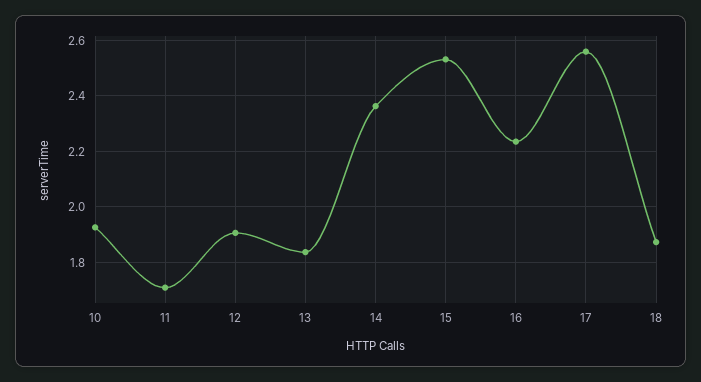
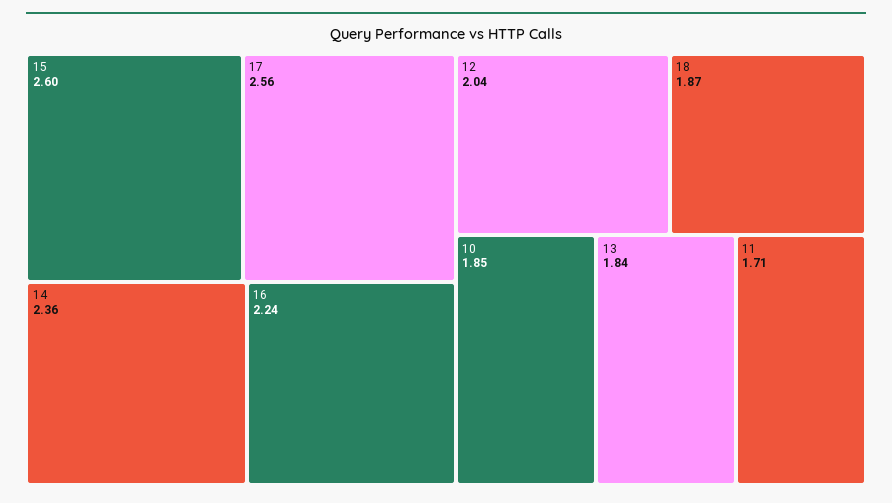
  {
-   "10": 1.925,
+   "10": 1.85,
    "11": 1.71,
-   "12": 1.9,
+   "12": 2.04,
    "13": 1.84,
    "14": 2.36,
-   "15": 2.525,
+   "15": 2.6,
    "16": 2.24,
    "17": 2.56,
    "18": 1.87
  }

